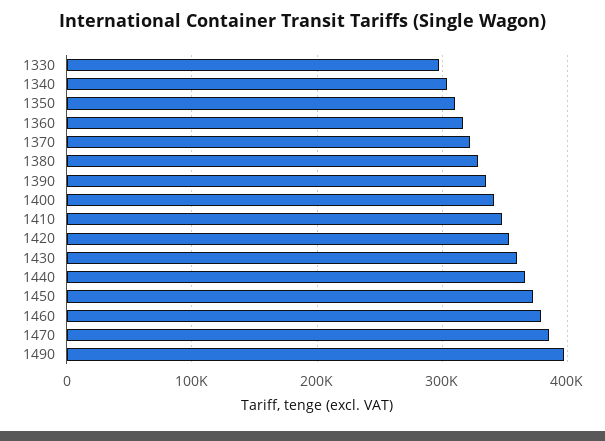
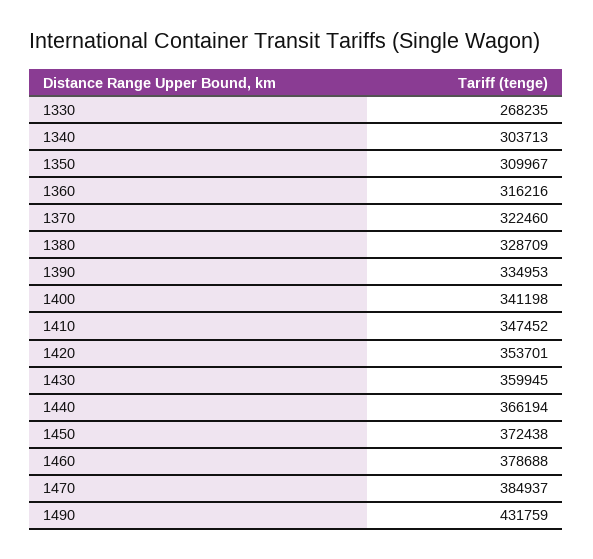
  {
-   "1330": 300000,
+   "1330": 268235,
    "1340": 303713,
    "1350": 309967,
    "1360": 316216,
    "1370": 322460,
    "1380": 328709,
    "1390": 334953,
    "1400": 341198,
    "1410": 347452,
    "1420": 353701,
    "1430": 359945,
    "1440": 366194,
    "1450": 372438,
    "1460": 378688,
    "1470": 384937,
-   "1490": 400000
+   "1490": 431759
  }

